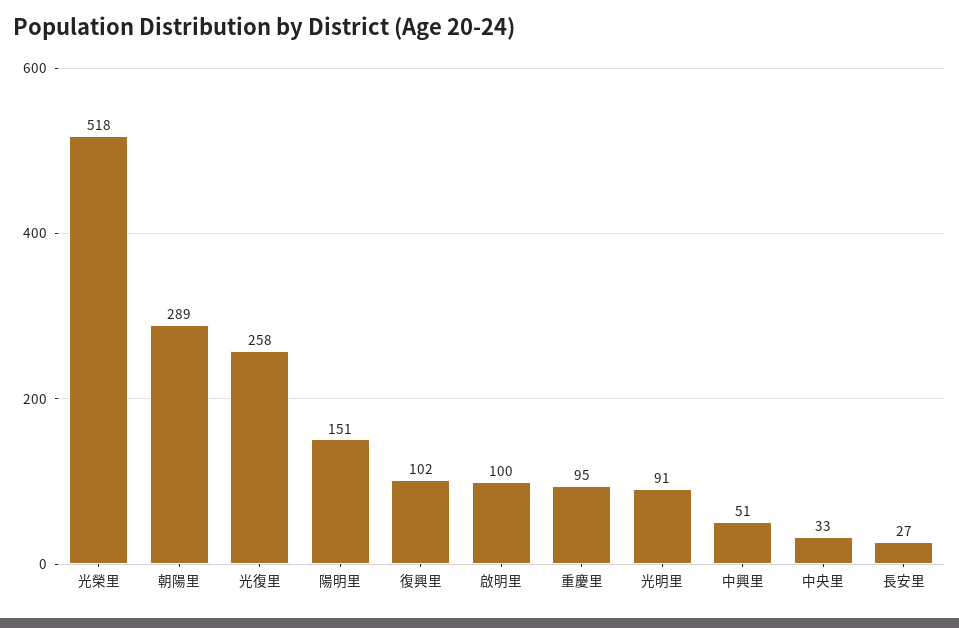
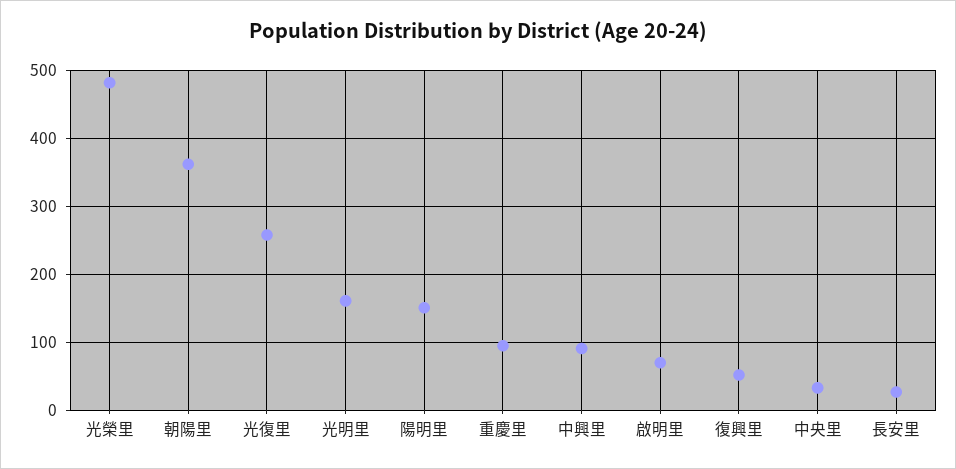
  {
-   "光榮里": 518,
+   "光榮里": 480,
-   "朝陽里": 289,
+   "朝陽里": 360,
    "光復里": 258,
    "陽明里": 151,
-   "復興里": 102,
+   "復興里": 50,
-   "啟明里": 100,
+   "啟明里": 70,
    "重慶里": 95,
-   "光明里": 91,
+   "光明里": 160,
-   "中興里": 51,
+   "中興里": 90,
    "中央里": 33,
    "長安里": 27
  }

